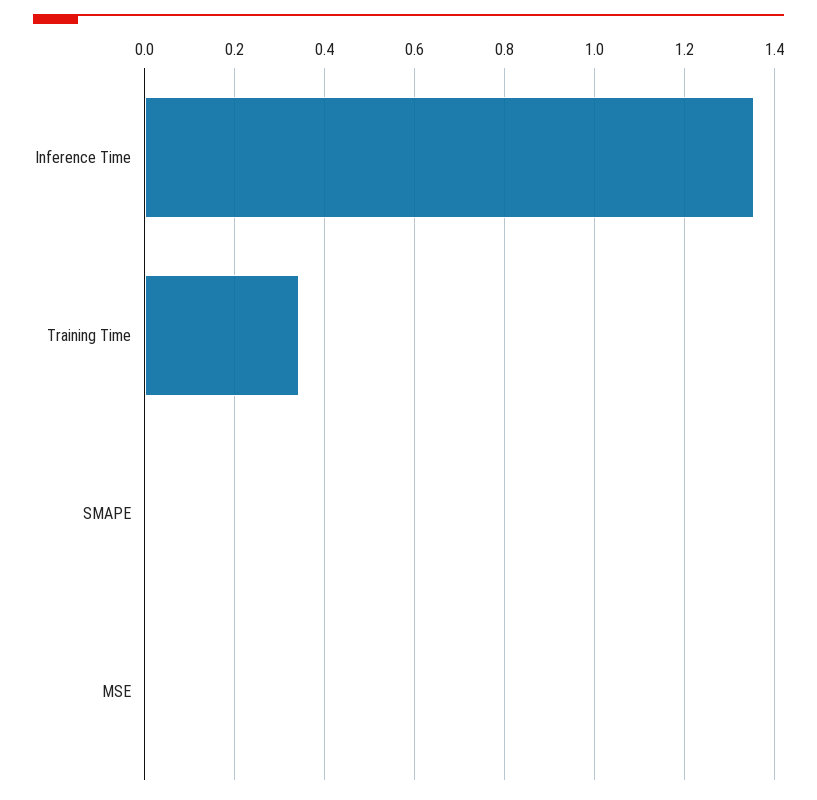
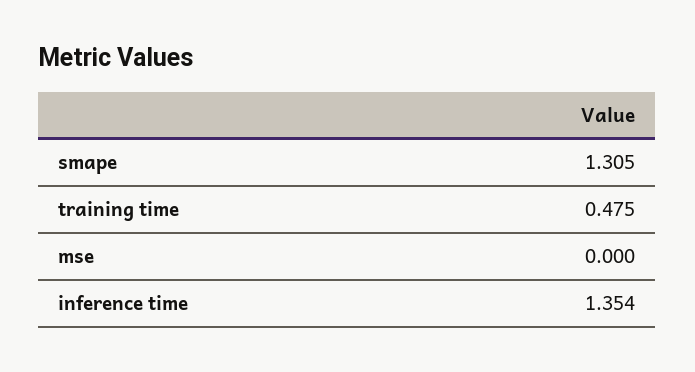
  {
    "Inference Time": 1.354,
-   "Training Time": 0.34,
+   "Training Time": 0.475,
-   "SMAPE": 0,
+   "SMAPE": 1.305,
    "MSE": 0
  }

